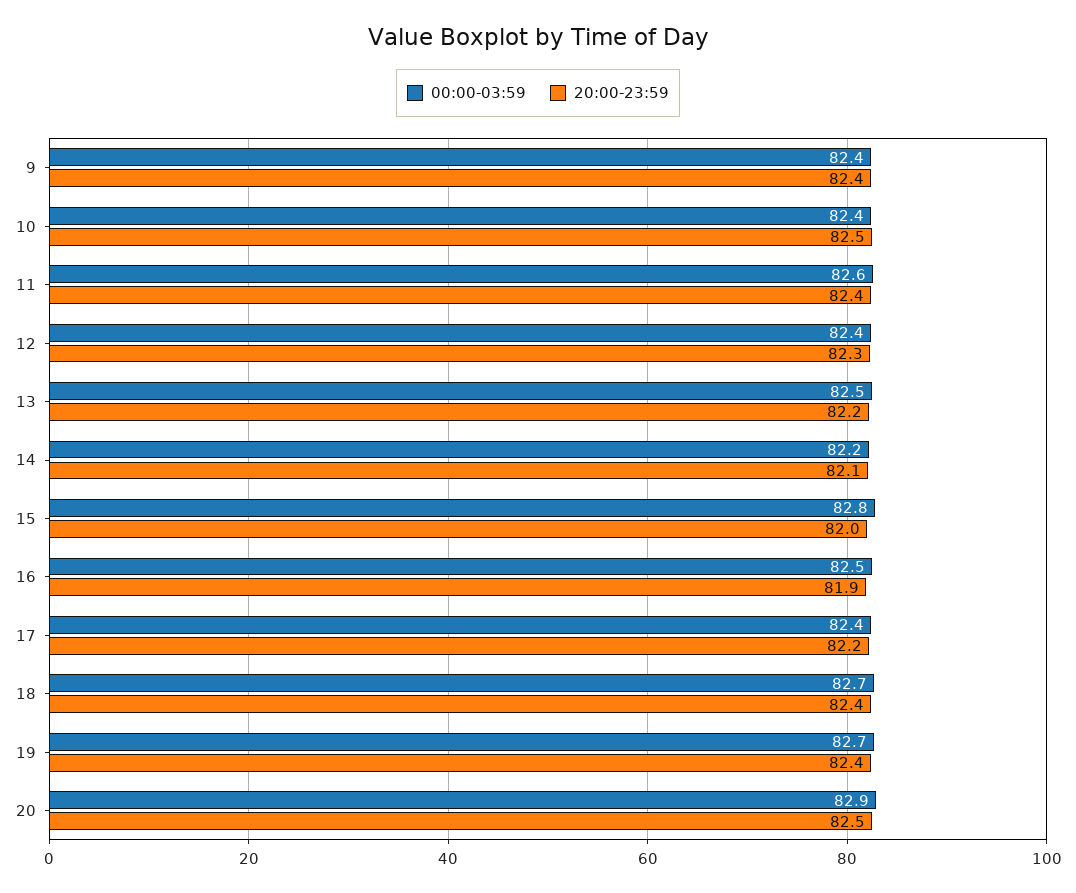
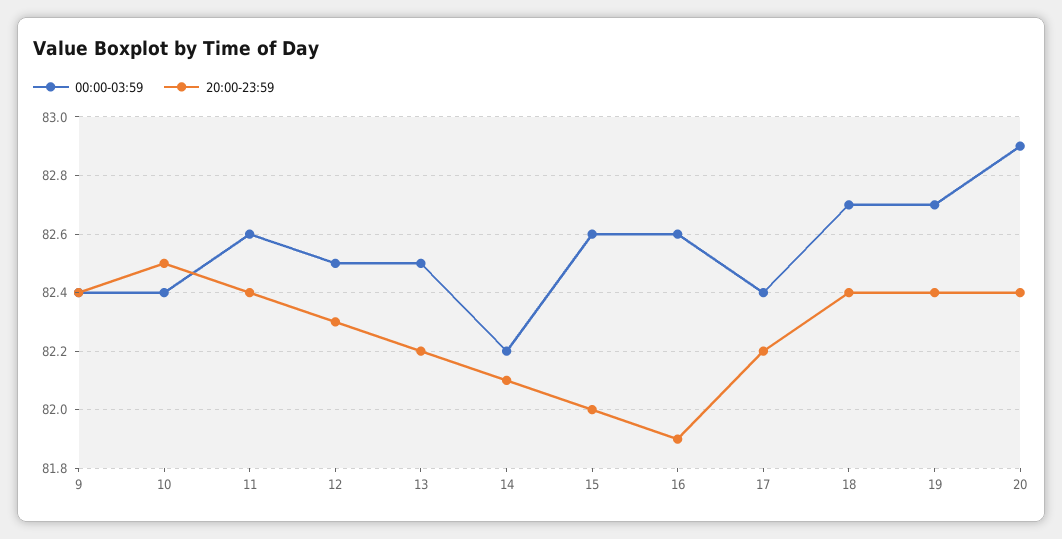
  {
    "00:00-03:59": {
      "9": 82.4,
      "10": 82.4,
      "11": 82.6,
-     "12": 82.4,
+     "12": 82.5,
      "13": 82.5,
      "14": 82.2,
-     "15": 82.8,
+     "15": 82.6,
-     "16": 82.5,
+     "16": 82.6,
      "17": 82.4,
      "18": 82.7,
      "19": 82.7,
      "20": 82.9
    },
    "20:00-23:59": {
      "9": 82.4,
      "10": 82.5,
      "11": 82.4,
      "12": 82.3,
      "13": 82.2,
      "14": 82.1,
      "15": 82,
      "16": 81.9,
      "17": 82.2,
      "18": 82.4,
      "19": 82.4,
-     "20": 82.5
+     "20": 82.4
    }
  }

